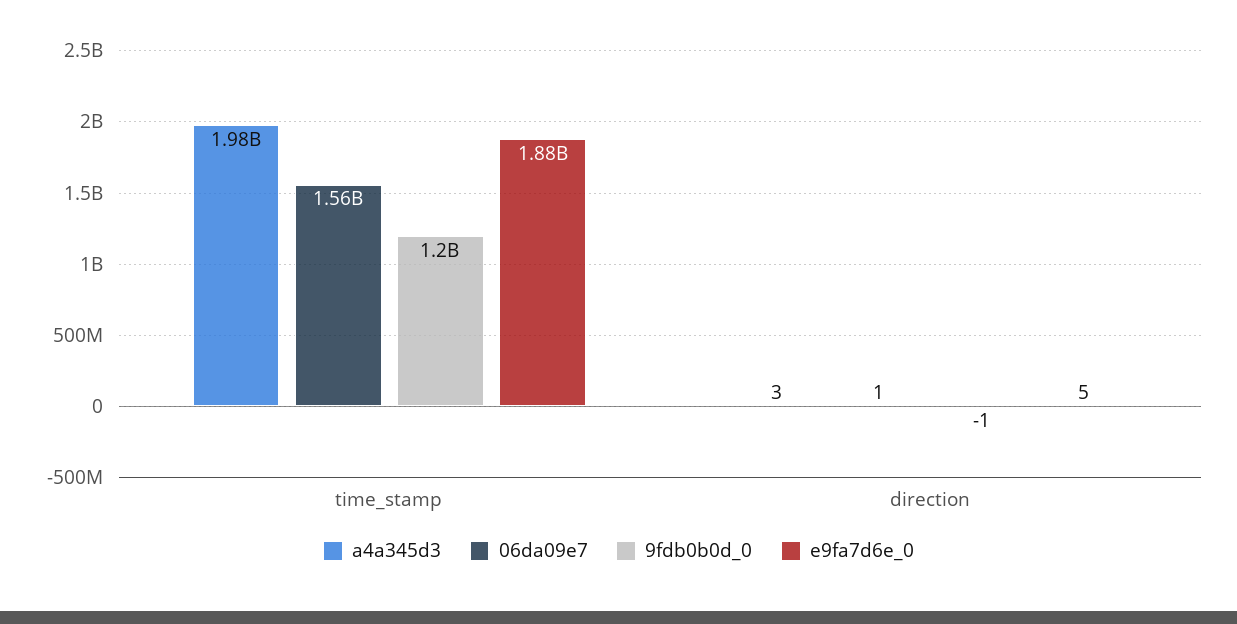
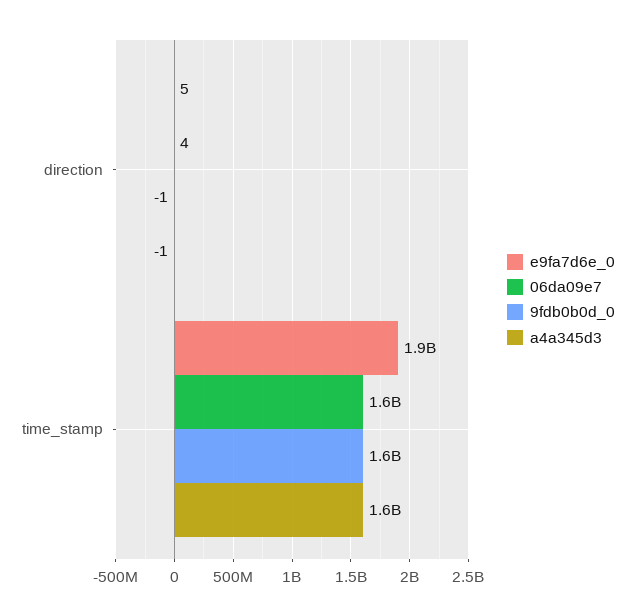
  {
    "a4a345d3": {
-     "time_stamp": 1980000000,
+     "time_stamp": 1600000000,
-     "direction": 3
+     "direction": -1
    },
    "06da09e7": {
      "time_stamp": 1560000000,
-     "direction": 1
+     "direction": 4
    },
    "9fdb0b0d_0": {
-     "time_stamp": 1200000000,
+     "time_stamp": 1600000000,
      "direction": -1
    },
    "e9fa7d6e_0": {
      "time_stamp": 1880000000,
      "direction": 5
    }
  }

